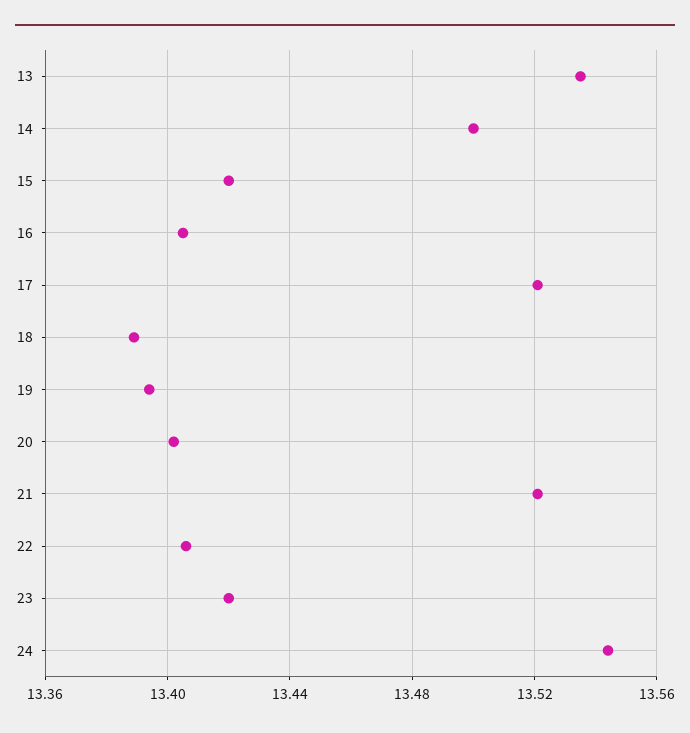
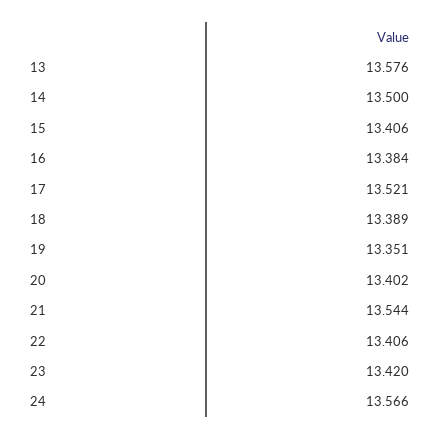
  {
-   "13": 13.535,
+   "13": 13.576,
    "14": 13.5,
-   "15": 13.42,
+   "15": 13.406,
-   "16": 13.405,
+   "16": 13.384,
    "17": 13.521,
    "18": 13.389,
-   "19": 13.395,
+   "19": 13.351,
    "20": 13.402,
-   "21": 13.52,
+   "21": 13.544,
    "22": 13.406,
    "23": 13.42,
-   "24": 13.545
+   "24": 13.566
  }

